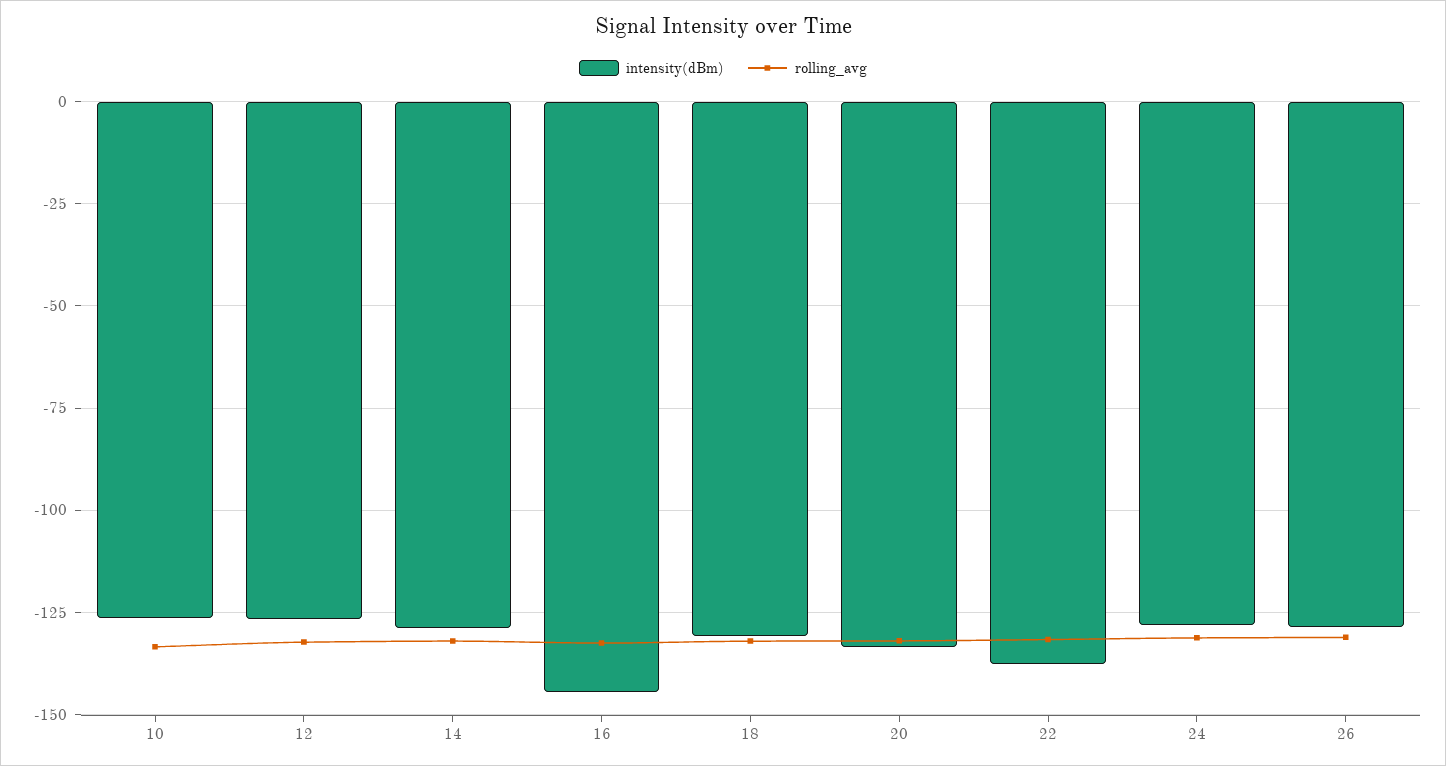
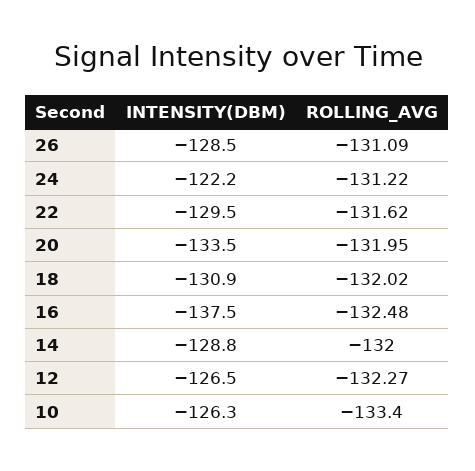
  {
    "intensity(dBm)": {
      "10": -126.3,
      "12": -126.5,
      "14": -128.8,
-     "16": -145,
+     "16": -137.5,
      "18": -130.9,
      "20": -133.5,
-     "22": -137.5,
+     "22": -129.5,
-     "24": -127.5,
+     "24": -122.2,
      "26": -128.5
    },
    "rolling_avg": {
      "10": -133.4,
      "12": -132.27,
      "14": -132,
      "16": -132.48,
      "18": -132.02,
      "20": -131.95,
      "22": -131.62,
      "24": -131.22,
      "26": -131.09
    }
  }

